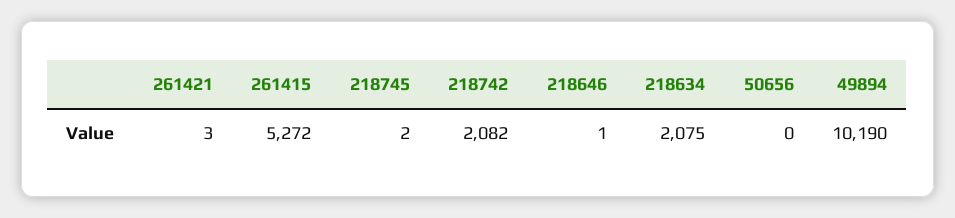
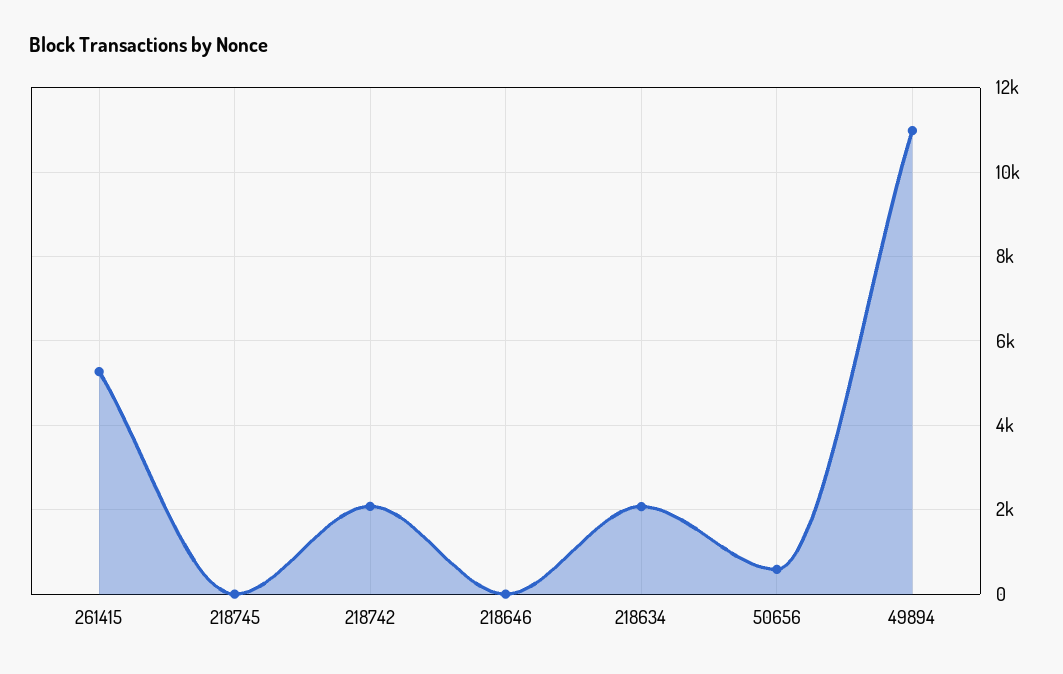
  {
-   "261421": 3,
    "261415": 5272,
    "218745": 2,
    "218742": 2082,
    "218646": 1,
    "218634": 2075,
-   "50656": 0,
+   "50656": 600,
-   "49894": 10190
+   "49894": 11000
  }

